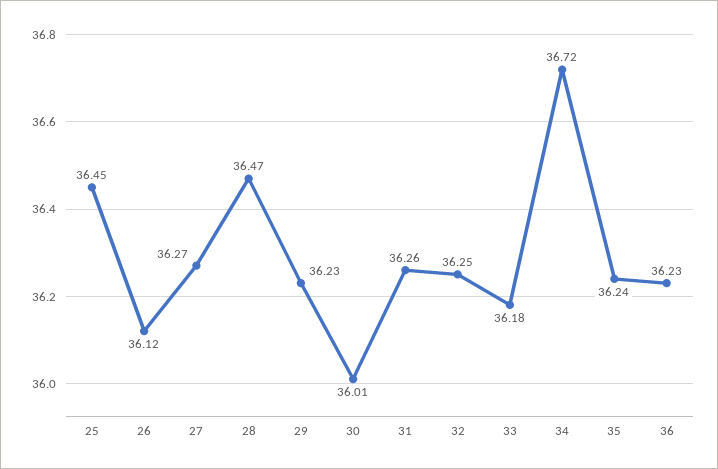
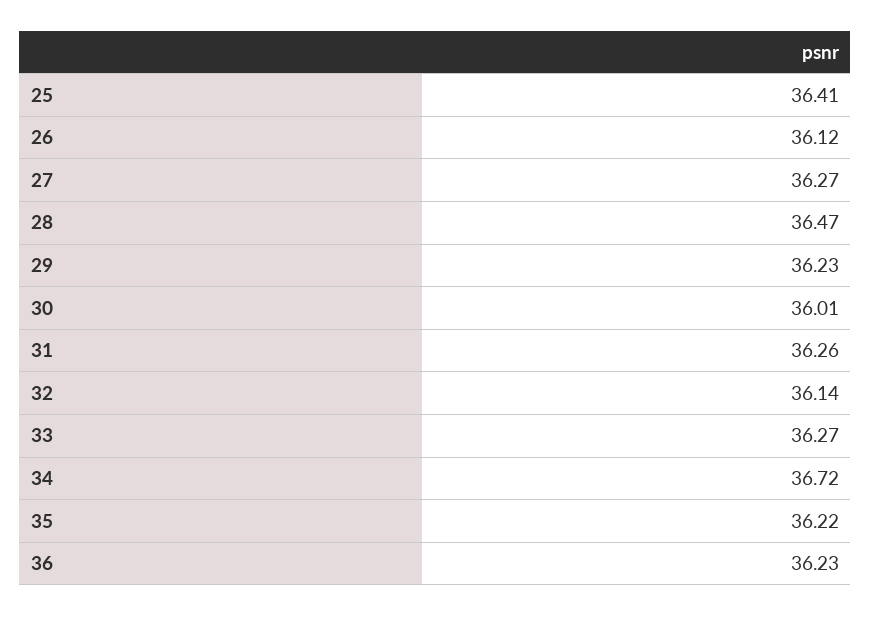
  {
-   "25": 36.45,
+   "25": 36.41,
    "26": 36.12,
    "27": 36.27,
    "28": 36.47,
    "29": 36.23,
    "30": 36.01,
    "31": 36.26,
-   "32": 36.25,
+   "32": 36.14,
-   "33": 36.18,
+   "33": 36.27,
    "34": 36.72,
-   "35": 36.24,
+   "35": 36.22,
    "36": 36.23
  }

